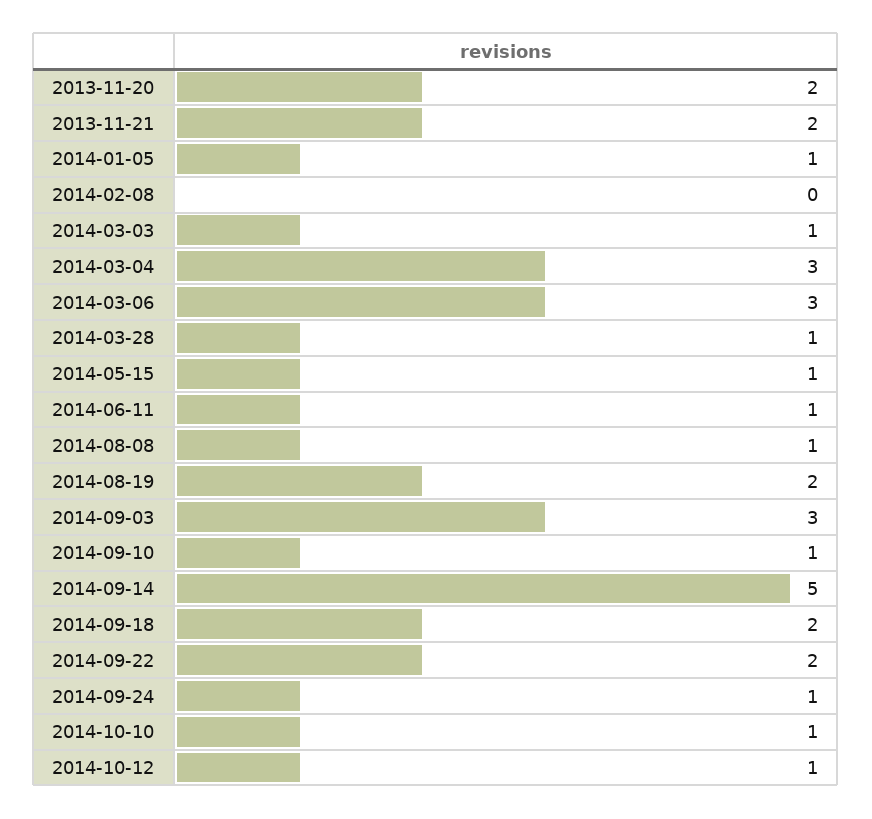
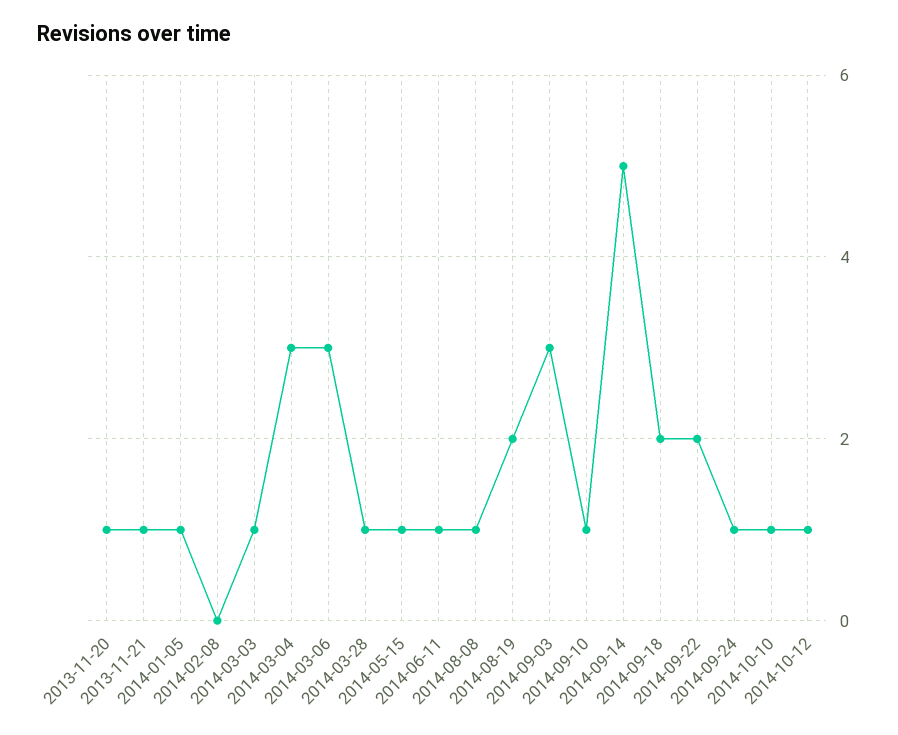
  {
-   "2013-11-20": 2,
+   "2013-11-20": 1,
-   "2013-11-21": 2,
+   "2013-11-21": 1,
    "2014-01-05": 1,
    "2014-02-08": 0,
    "2014-03-03": 1,
    "2014-03-04": 3,
    "2014-03-06": 3,
    "2014-03-28": 1,
    "2014-05-15": 1,
    "2014-06-11": 1,
    "2014-08-08": 1,
    "2014-08-19": 2,
    "2014-09-03": 3,
    "2014-09-10": 1,
    "2014-09-14": 5,
    "2014-09-18": 2,
    "2014-09-22": 2,
    "2014-09-24": 1,
    "2014-10-10": 1,
    "2014-10-12": 1
  }

